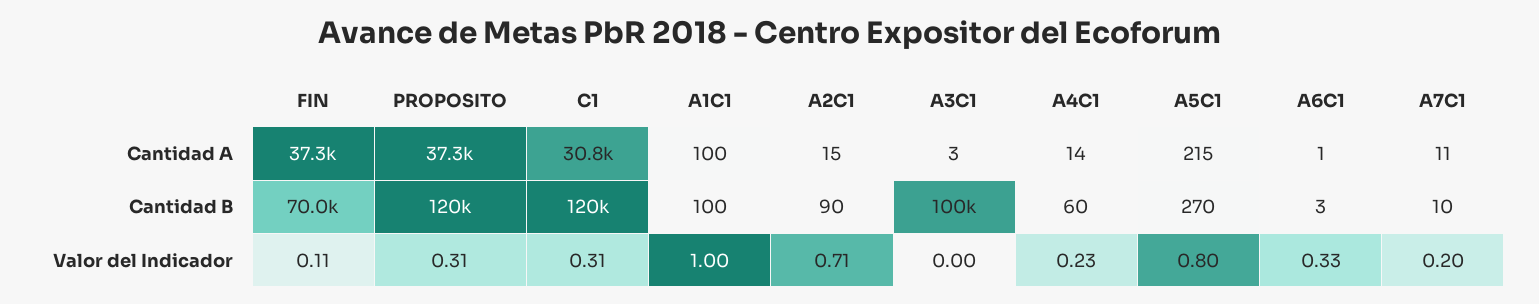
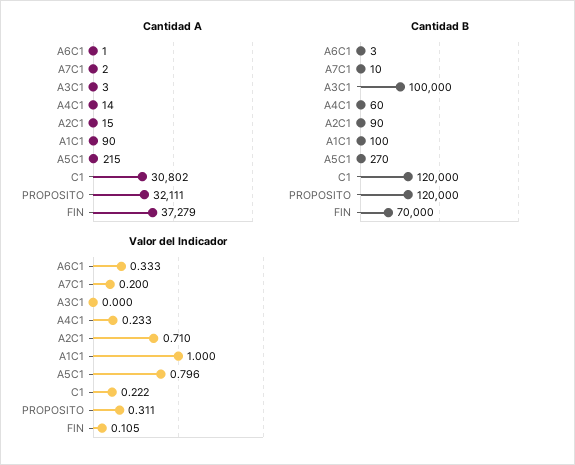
  {
    "Cantidad A": {
      "FIN": 37279,
-     "PROPOSITO": 37300,
+     "PROPOSITO": 32111,
      "C1": 30802,
-     "A1C1": 100,
+     "A1C1": 90,
      "A2C1": 15,
      "A3C1": 3,
      "A4C1": 14,
      "A5C1": 215,
      "A6C1": 1,
-     "A7C1": 11
+     "A7C1": 2
    },
    "Cantidad B": {
      "FIN": 70000,
      "PROPOSITO": 120000,
      "C1": 120000,
      "A1C1": 100,
      "A2C1": 90,
      "A3C1": 100000,
      "A4C1": 60,
      "A5C1": 270,
      "A6C1": 3,
      "A7C1": 10
    },
    "Valor del Indicador": {
      "FIN": 0.105,
      "PROPOSITO": 0.311,
-     "C1": 0.31,
+     "C1": 0.222,
      "A1C1": 1,
      "A2C1": 0.71,
      "A3C1": 0,
      "A4C1": 0.233,
      "A5C1": 0.796,
      "A6C1": 0.333,
      "A7C1": 0.2
    }
  }

